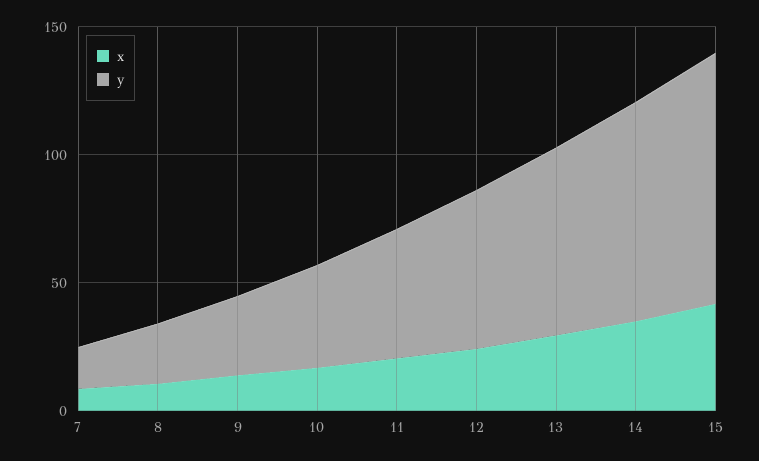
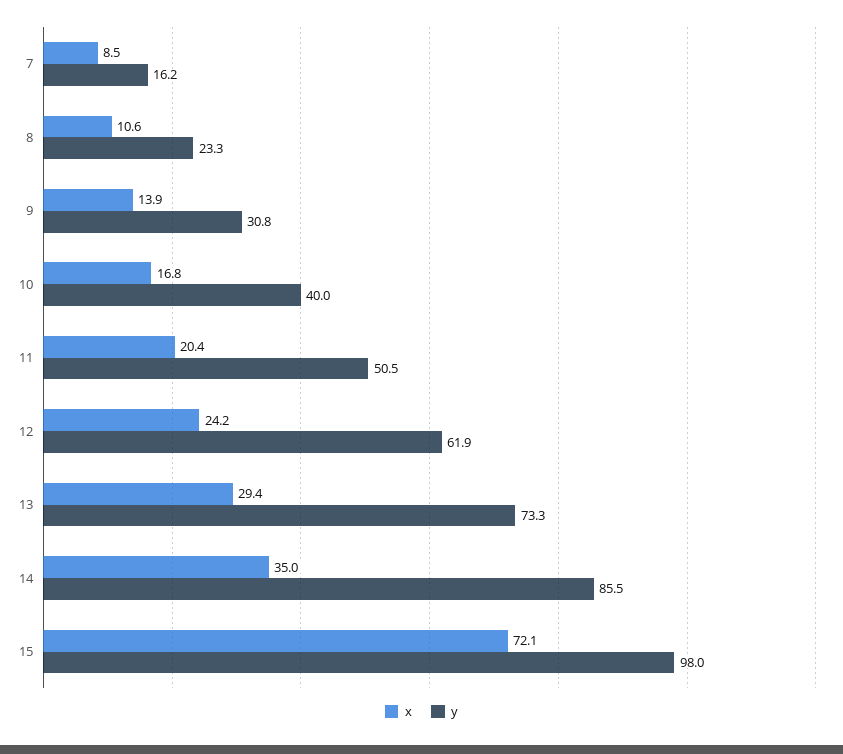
  {
    "x": {
      "7": 8.5,
      "8": 10.6,
      "9": 13.9,
      "10": 16.8,
      "11": 20.4,
      "12": 24.2,
      "13": 29.4,
      "14": 35,
-     "15": 40
+     "15": 72.1
    },
    "y": {
      "7": 16.2,
      "8": 23.3,
      "9": 30.8,
      "10": 40,
      "11": 50.5,
      "12": 61.9,
      "13": 73.3,
      "14": 85.5,
      "15": 98
    }
  }

